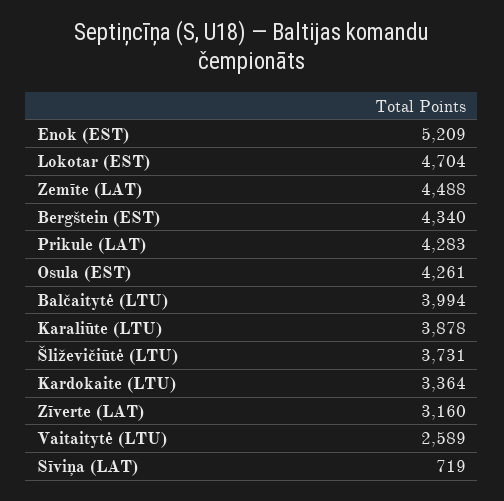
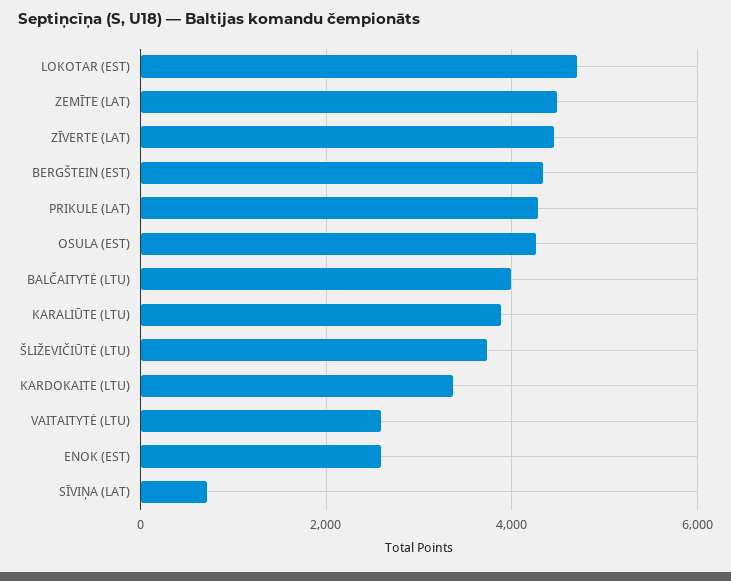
  {
-   "Enok (EST)": 5209,
+   "Enok (EST)": 2600,
    "Lokotar (EST)": 4704,
    "Zemīte (LAT)": 4488,
    "Bergštein (EST)": 4340,
    "Prikule (LAT)": 4283,
    "Osula (EST)": 4261,
    "Balčaitytė (LTU)": 3994,
    "Karaliūte (LTU)": 3878,
    "Šliževičiūtė (LTU)": 3731,
    "Kardokaite (LTU)": 3364,
-   "Zīverte (LAT)": 3160,
+   "Zīverte (LAT)": 4400,
    "Vaitaitytė (LTU)": 2589,
    "Sīviņa (LAT)": 719
  }

